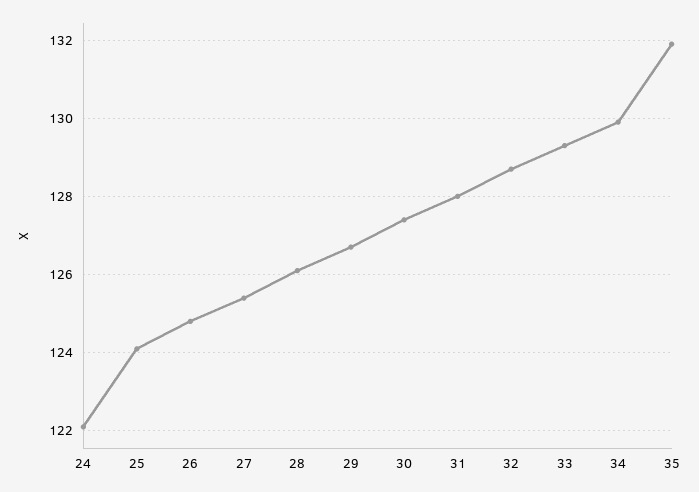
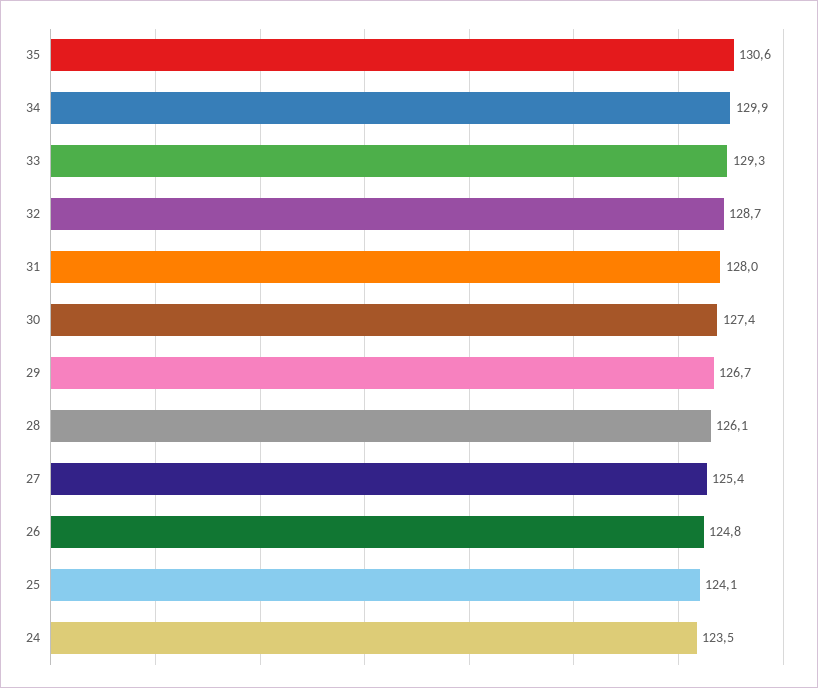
  {
-   "24": 122,
+   "24": 123.5,
    "25": 124.1,
    "26": 124.8,
    "27": 125.4,
    "28": 126.1,
    "29": 126.7,
    "30": 127.4,
    "31": 128,
    "32": 128.7,
    "33": 129.3,
    "34": 129.9,
-   "35": 132
+   "35": 130.6
  }

